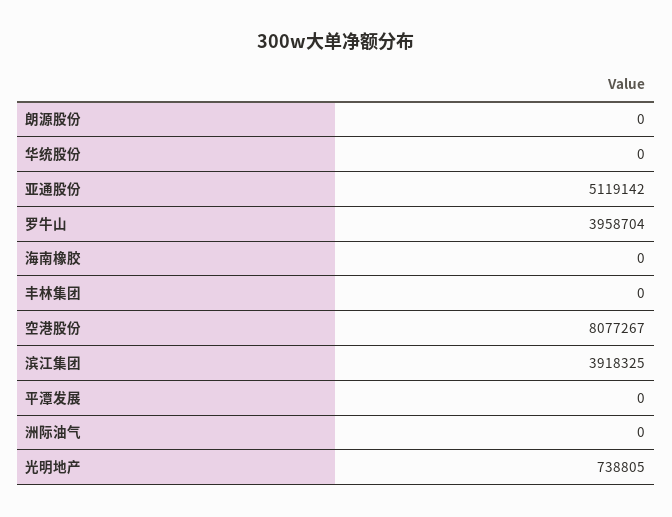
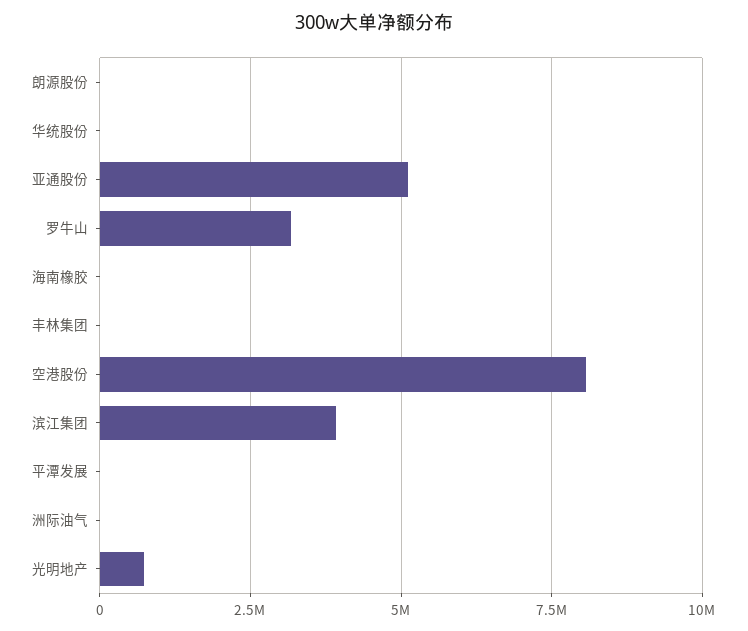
  {
    "朗源股份": 0,
    "华统股份": 0,
    "亚通股份": 5119142,
-   "罗牛山": 3958704,
+   "罗牛山": 3250000,
    "海南橡胶": 0,
    "丰林集团": 0,
    "空港股份": 8077267,
    "滨江集团": 3918325,
    "平潭发展": 0,
    "洲际油气": 0,
    "光明地产": 738805
  }

